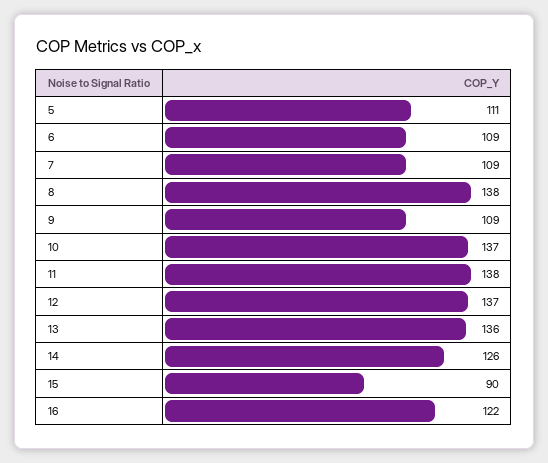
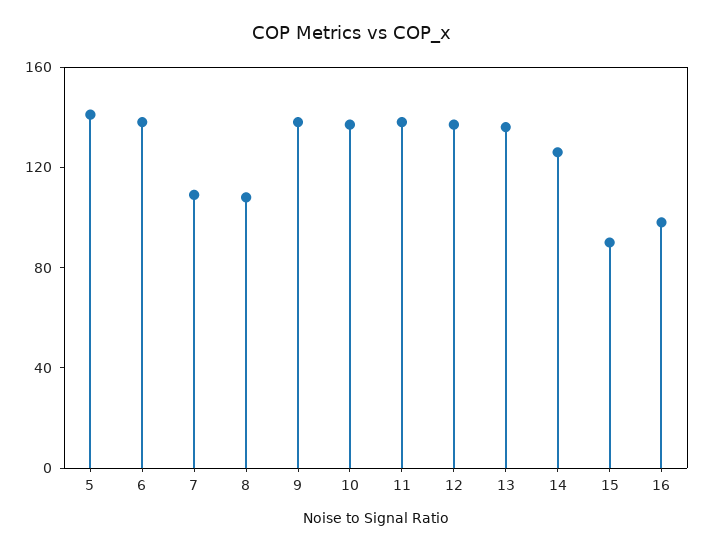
  {
-   "5": 111,
+   "5": 140,
-   "6": 109,
+   "6": 140,
    "7": 109,
-   "8": 138,
+   "8": 110,
-   "9": 109,
+   "9": 140,
    "10": 137,
    "11": 138,
    "12": 137,
    "13": 136,
    "14": 126,
    "15": 90,
-   "16": 122
+   "16": 100
  }

